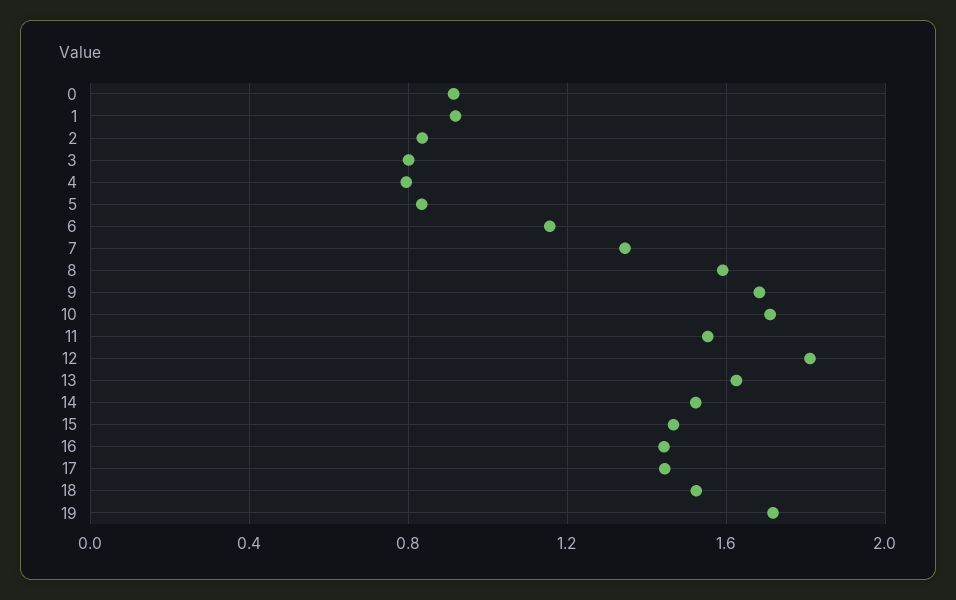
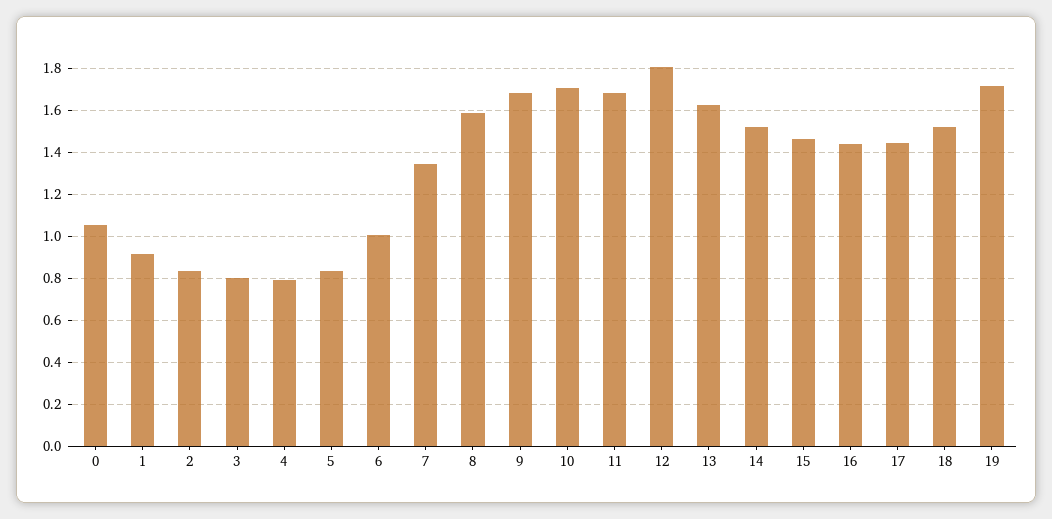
  {
-   "0": 0.9,
+   "0": 1.05,
    "1": 0.9,
    "2": 0.85,
    "3": 0.8,
    "4": 0.8,
    "5": 0.85,
-   "6": 1.15,
+   "6": 1,
    "7": 1.35,
    "8": 1.6,
    "9": 1.7,
    "10": 1.7,
-   "11": 1.55,
+   "11": 1.7,
    "12": 1.8,
    "13": 1.65,
    "14": 1.5,
    "15": 1.45,
    "16": 1.45,
    "17": 1.45,
    "18": 1.5,
    "19": 1.7
  }

